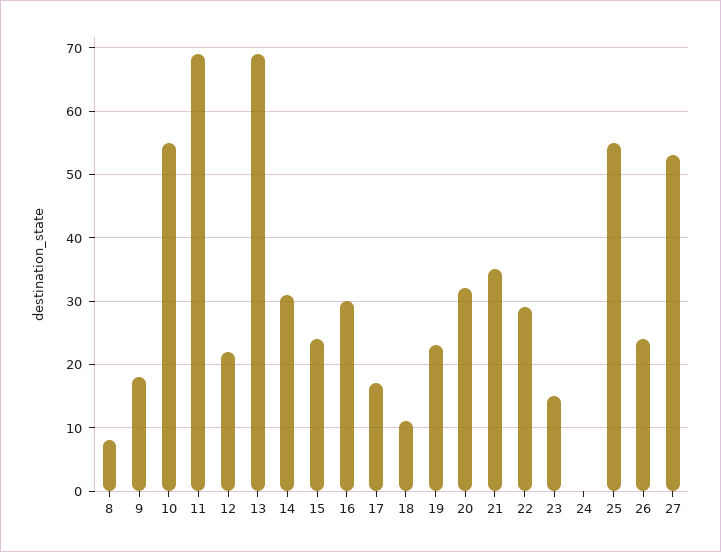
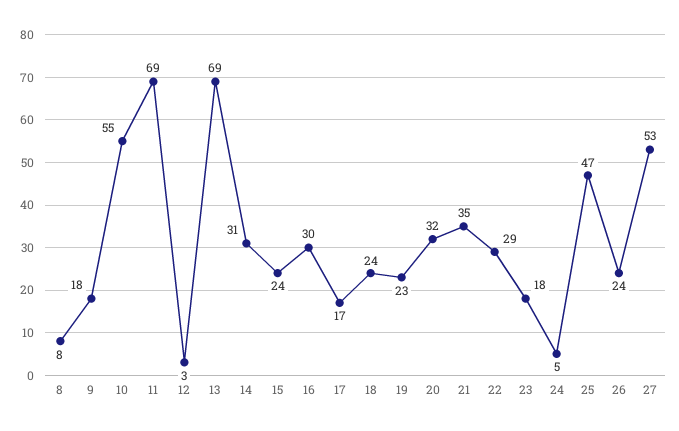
  {
    "8": 8,
    "9": 18,
    "10": 55,
    "11": 69,
-   "12": 22,
+   "12": 3,
    "13": 69,
    "14": 31,
    "15": 24,
    "16": 30,
    "17": 17,
-   "18": 11,
+   "18": 24,
    "19": 23,
    "20": 32,
    "21": 35,
    "22": 29,
-   "23": 15,
+   "23": 18,
-   "24": 0,
+   "24": 5,
-   "25": 55,
+   "25": 47,
    "26": 24,
    "27": 53
  }

